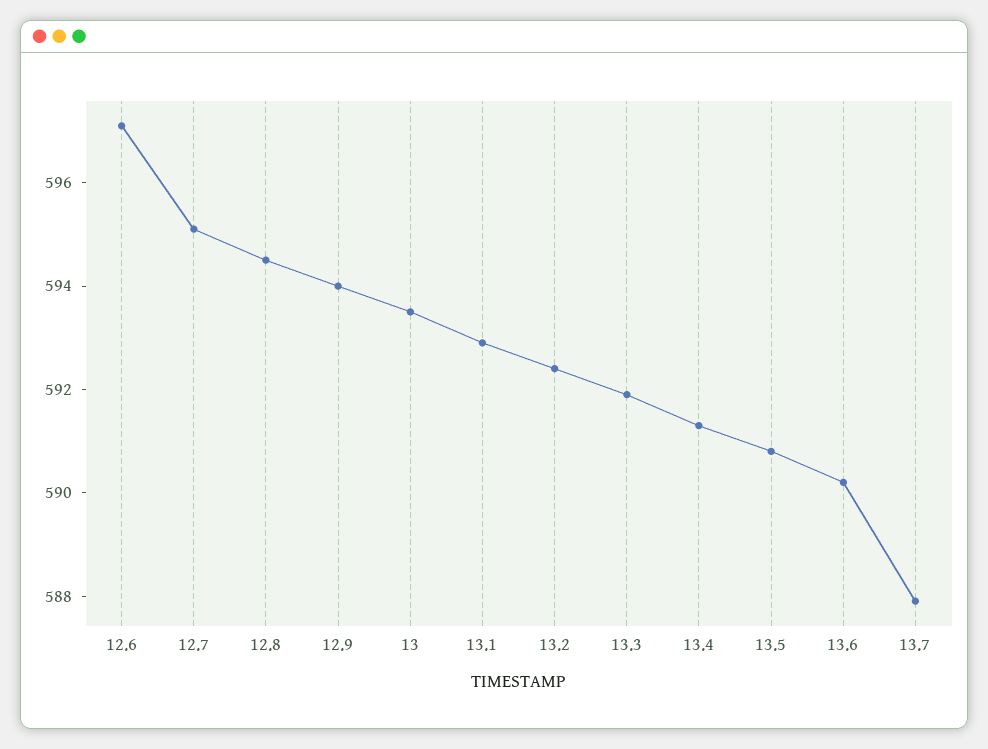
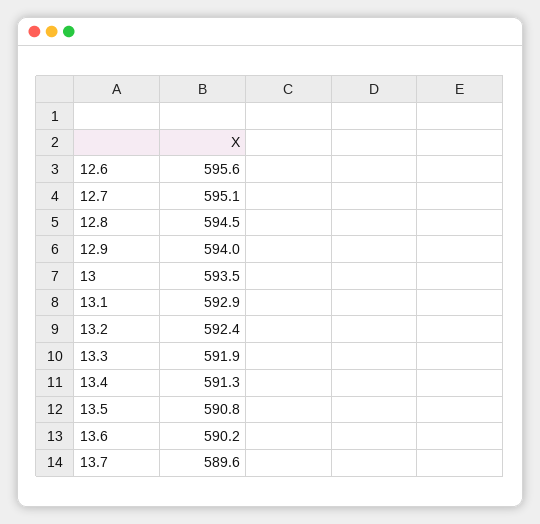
  {
-   "12.6": 597,
+   "12.6": 595.6,
    "12.7": 595.1,
    "12.8": 594.5,
    "12.9": 594,
    "13": 593.5,
    "13.1": 592.9,
    "13.2": 592.4,
    "13.3": 591.9,
    "13.4": 591.3,
    "13.5": 590.8,
    "13.6": 590.2,
-   "13.7": 588
+   "13.7": 589.6
  }

